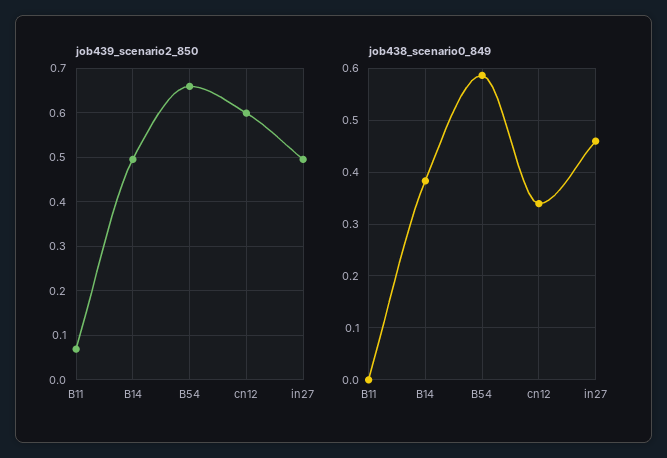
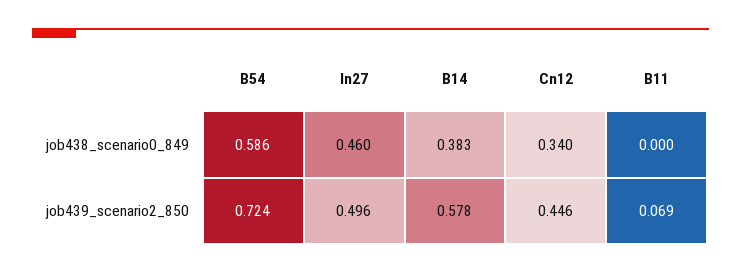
  {
    "job439_scenario2_850": {
      "B11": 0.069,
-     "B14": 0.5,
+     "B14": 0.578,
-     "B54": 0.66,
+     "B54": 0.724,
-     "cn12": 0.6,
+     "cn12": 0.446,
      "in27": 0.496
    },
    "job438_scenario0_849": {
      "B11": 0,
      "B14": 0.383,
      "B54": 0.586,
      "cn12": 0.34,
      "in27": 0.46
    }
  }

